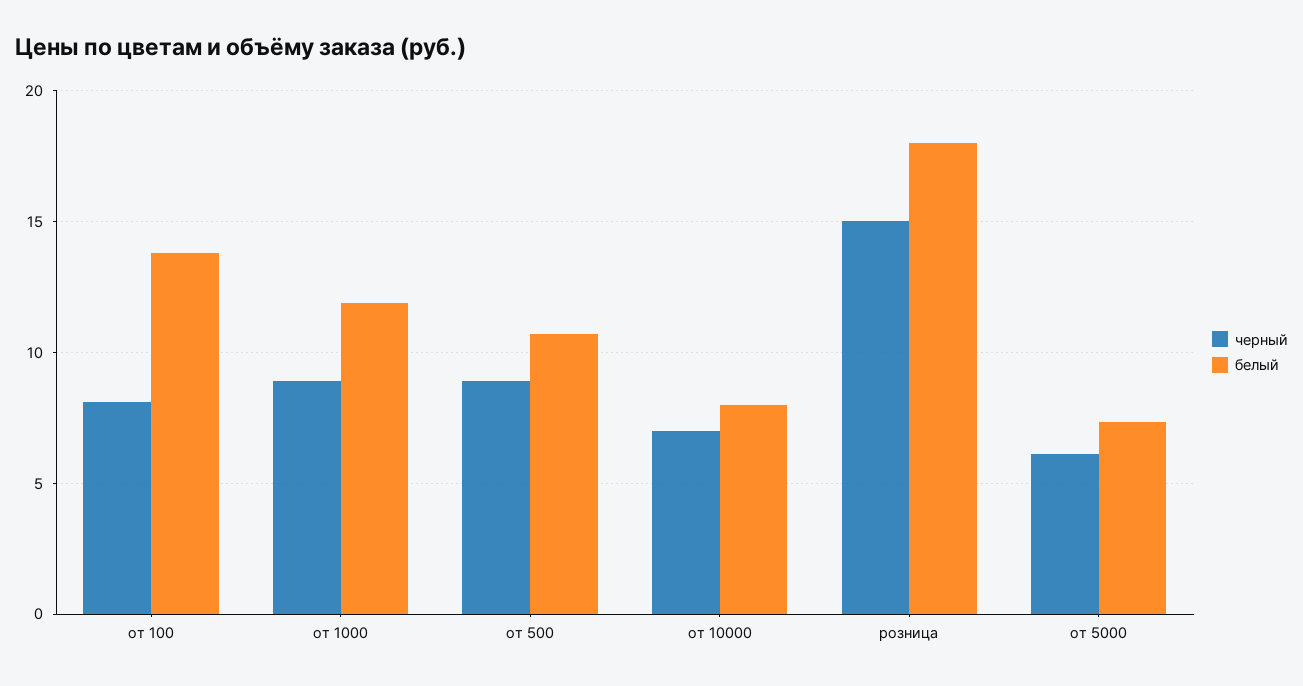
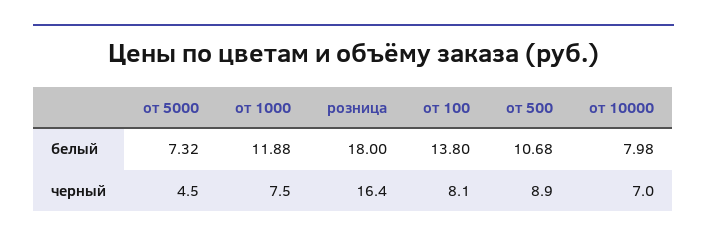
  {
    "черный": {
      "от 100": 8.1,
-     "от 1000": 9,
+     "от 1000": 7.5,
      "от 500": 8.9,
      "от 10000": 7,
-     "розница": 15,
+     "розница": 16.4,
-     "от 5000": 6
+     "от 5000": 4.5
    },
    "белый": {
      "от 100": 13.8,
      "от 1000": 11.88,
      "от 500": 10.68,
      "от 10000": 7.98,
      "розница": 18,
      "от 5000": 7.32
    }
  }

